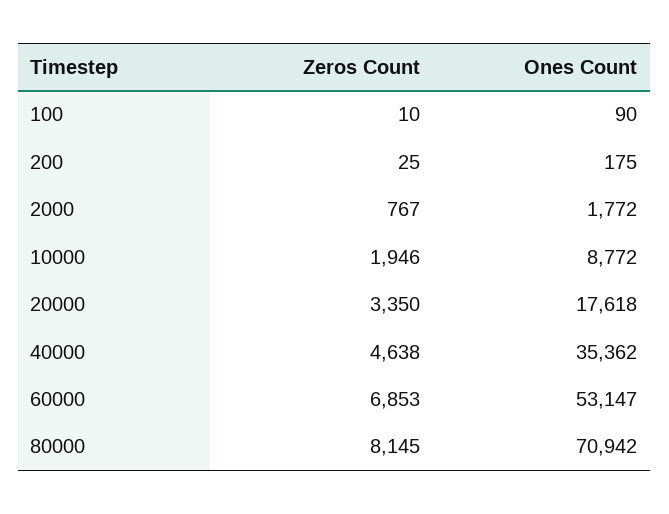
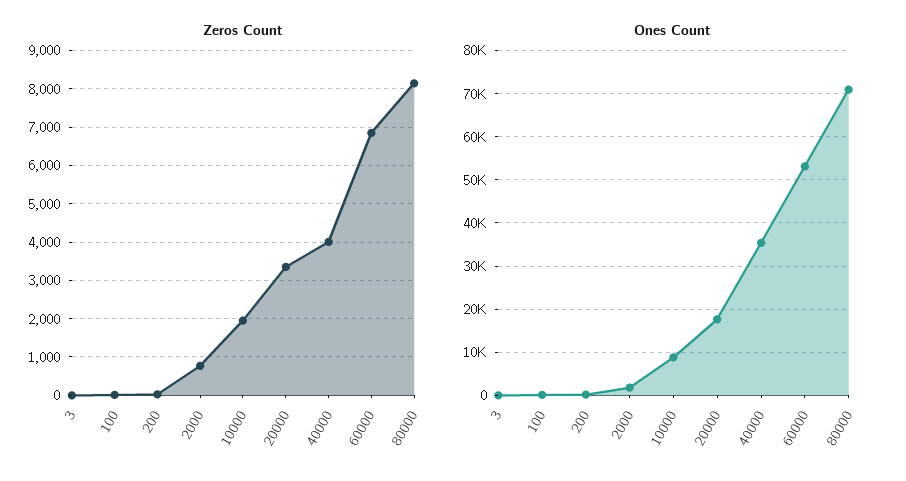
  {
    "Zeros Count": {
      "100": 10,
      "200": 25,
      "2000": 767,
      "10000": 1946,
      "20000": 3350,
-     "40000": 4638,
+     "40000": 4000,
      "60000": 6853,
-     "80000": 8145
+     "80000": 8145,
+     "3": 0
    },
    "Ones Count": {
      "100": 90,
      "200": 175,
      "2000": 1772,
      "10000": 8772,
      "20000": 17618,
      "40000": 35362,
      "60000": 53147,
-     "80000": 70942
+     "80000": 70942,
+     "3": 0
    }
  }

